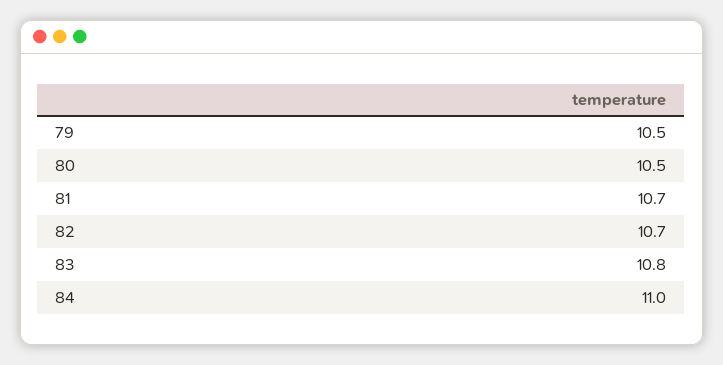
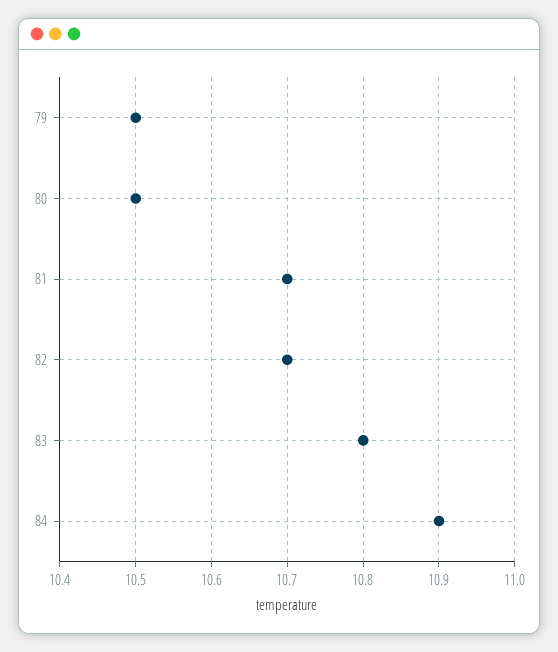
  {
    "79": 10.5,
    "80": 10.5,
    "81": 10.7,
    "82": 10.7,
    "83": 10.8,
-   "84": 11
+   "84": 10.9
  }

